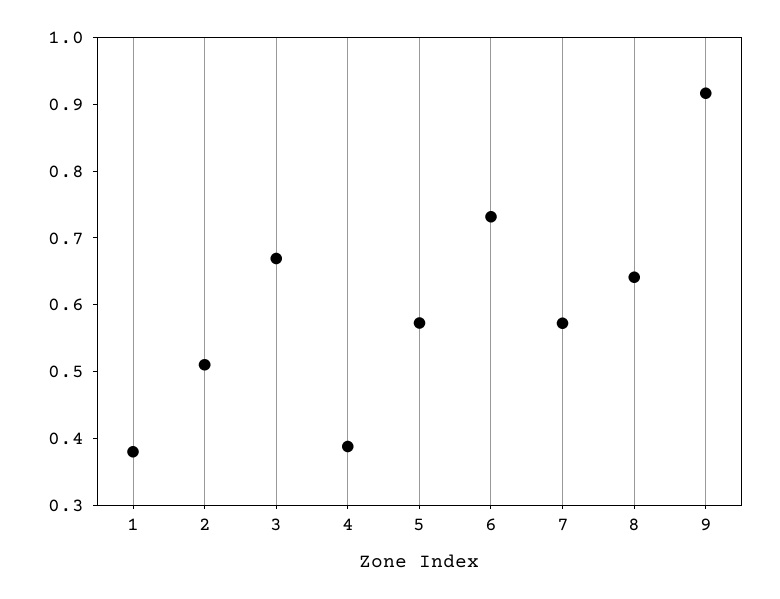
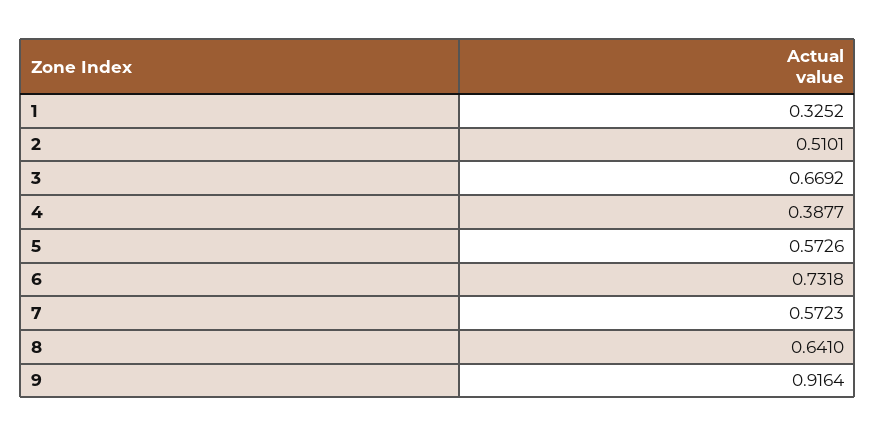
  {
-   "1": 0.38,
+   "1": 0.3252,
    "2": 0.5101,
    "3": 0.6692,
    "4": 0.3877,
    "5": 0.5726,
    "6": 0.7318,
    "7": 0.5723,
    "8": 0.641,
    "9": 0.9164
  }

